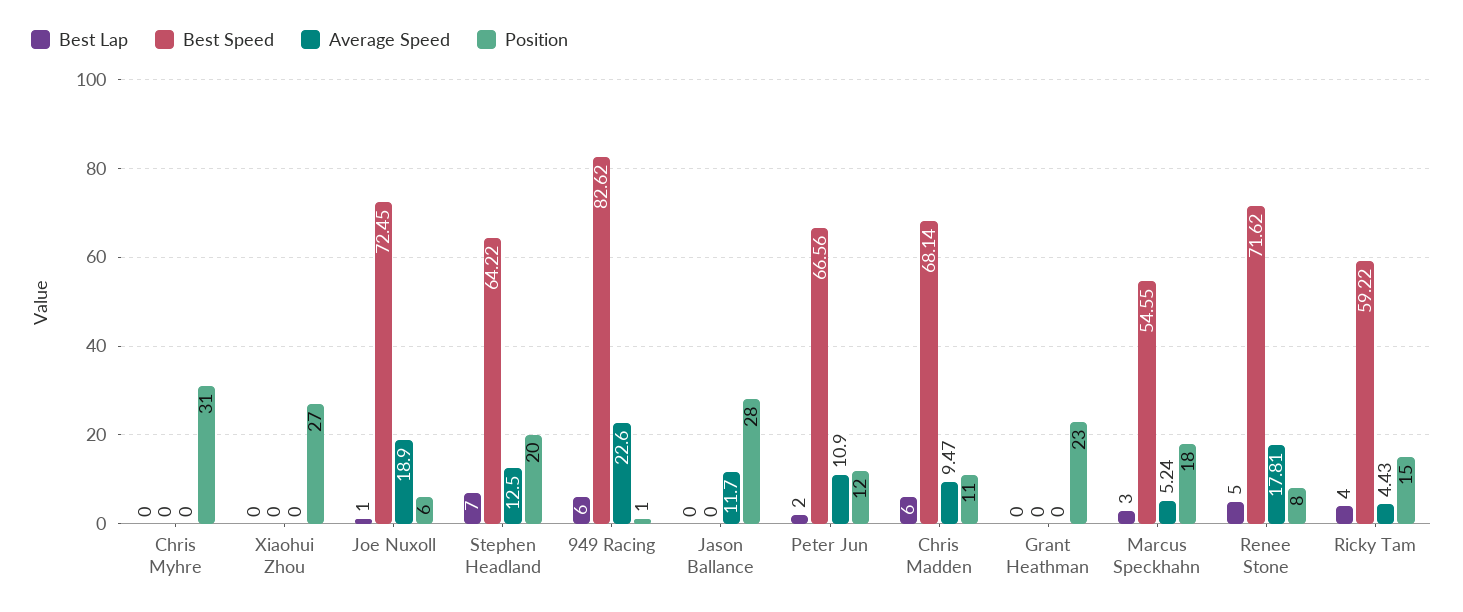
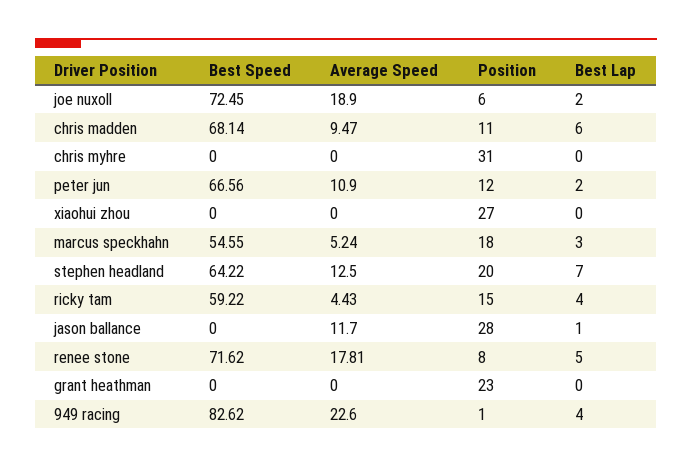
  {
    "Best Lap": {
      "Chris Myhre": 0,
      "Xiaohui Zhou": 0,
-     "Joe Nuxoll": 1,
+     "Joe Nuxoll": 2,
      "Stephen Headland": 7,
-     "949 Racing": 6,
+     "949 Racing": 4,
-     "Jason Ballance": 0,
+     "Jason Ballance": 1,
      "Peter Jun": 2,
      "Chris Madden": 6,
      "Grant Heathman": 0,
      "Marcus Speckhahn": 3,
      "Renee Stone": 5,
      "Ricky Tam": 4
    },
    "Best Speed": {
      "Chris Myhre": 0,
      "Xiaohui Zhou": 0,
      "Joe Nuxoll": 72.45,
      "Stephen Headland": 64.22,
      "949 Racing": 82.62,
      "Jason Ballance": 0,
      "Peter Jun": 66.56,
      "Chris Madden": 68.14,
      "Grant Heathman": 0,
      "Marcus Speckhahn": 54.55,
      "Renee Stone": 71.62,
      "Ricky Tam": 59.22
    },
    "Average Speed": {
      "Chris Myhre": 0,
      "Xiaohui Zhou": 0,
      "Joe Nuxoll": 18.9,
      "Stephen Headland": 12.5,
      "949 Racing": 22.6,
      "Jason Ballance": 11.7,
      "Peter Jun": 10.9,
      "Chris Madden": 9.47,
      "Grant Heathman": 0,
      "Marcus Speckhahn": 5.24,
      "Renee Stone": 17.81,
      "Ricky Tam": 4.43
    },
    "Position": {
      "Chris Myhre": 31,
      "Xiaohui Zhou": 27,
      "Joe Nuxoll": 6,
      "Stephen Headland": 20,
      "949 Racing": 1,
      "Jason Ballance": 28,
      "Peter Jun": 12,
      "Chris Madden": 11,
      "Grant Heathman": 23,
      "Marcus Speckhahn": 18,
      "Renee Stone": 8,
      "Ricky Tam": 15
    }
  }

